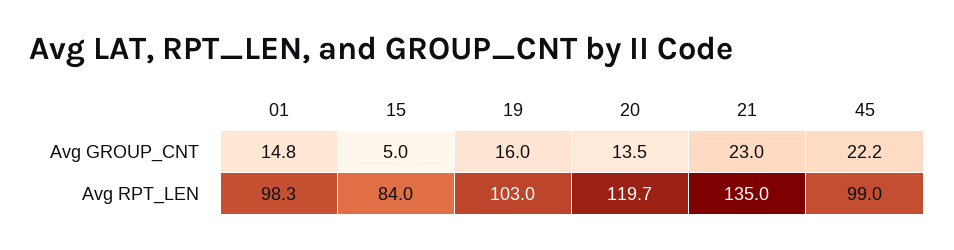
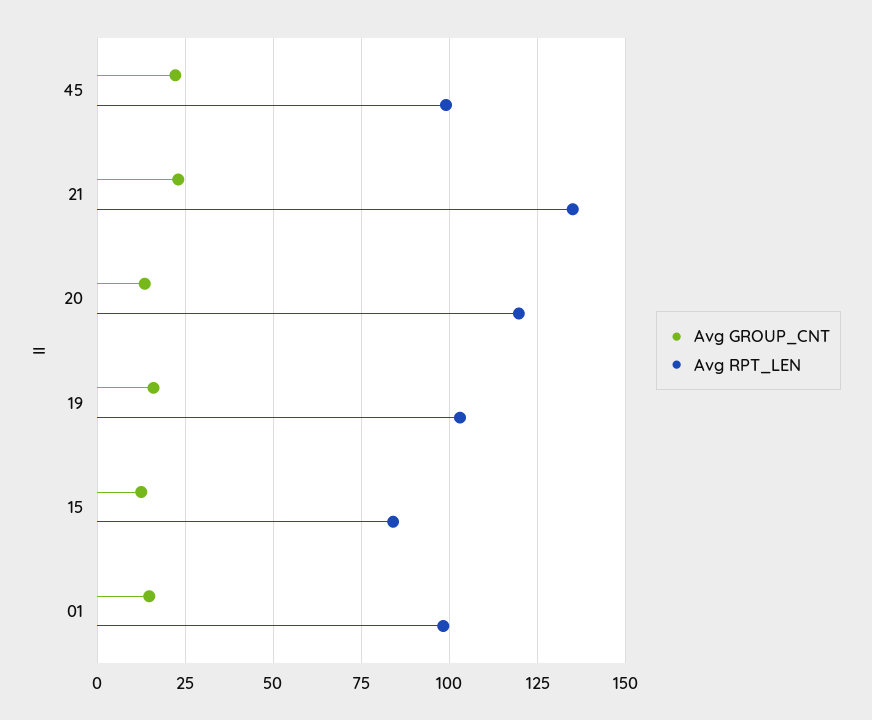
  {
    "Avg GROUP_CNT": {
      "01": 14.8,
-     "15": 5,
+     "15": 12.5,
      "19": 16,
      "20": 13.5,
      "21": 23,
      "45": 22.2
    },
    "Avg RPT_LEN": {
      "01": 98.3,
      "15": 84,
      "19": 103,
      "20": 119.7,
      "21": 135,
      "45": 99
    }
  }

